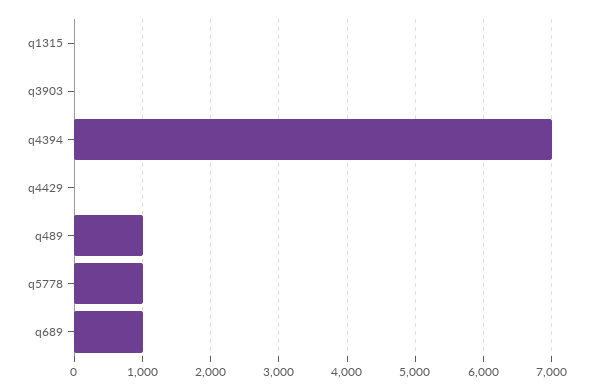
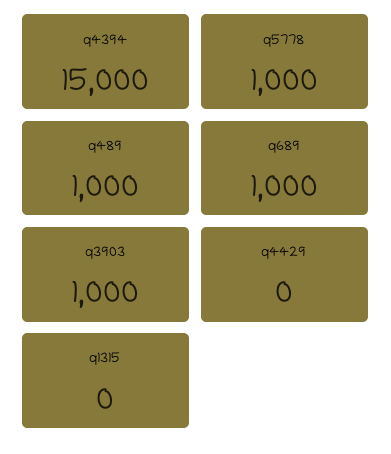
  {
    "q1315": 0,
-   "q3903": 0,
+   "q3903": 1000,
-   "q4394": 7000,
+   "q4394": 15000,
    "q4429": 0,
    "q489": 1000,
    "q5778": 1000,
    "q689": 1000
  }

